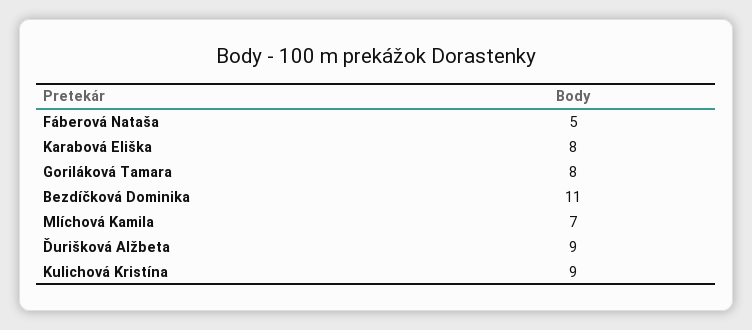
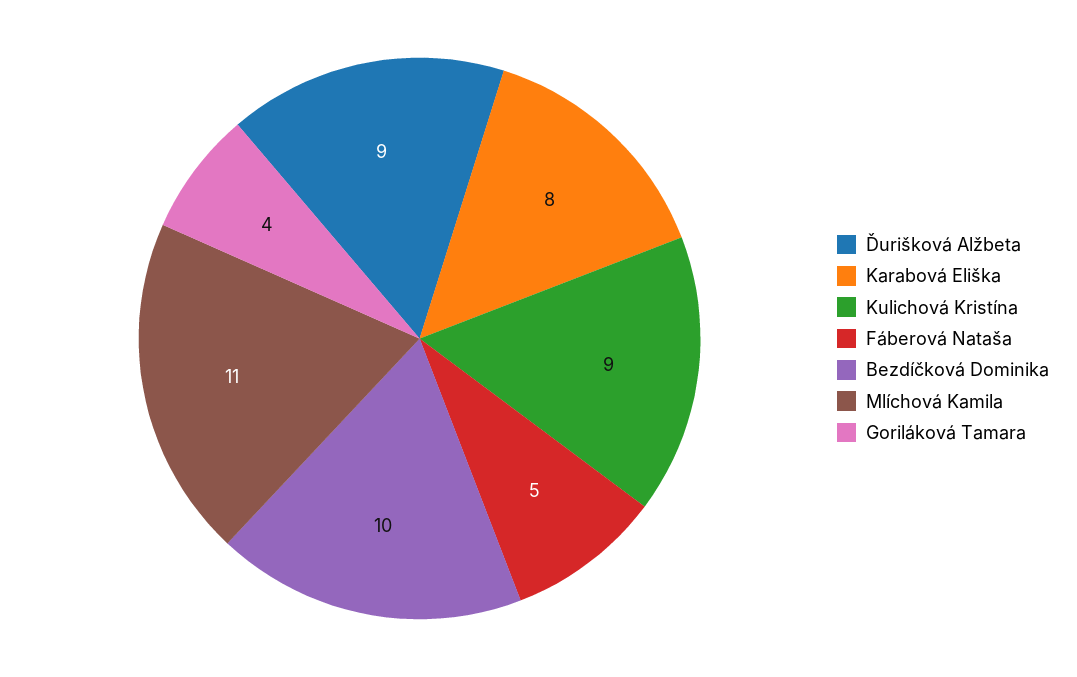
  {
    "Fáberová Nataša": 5,
    "Karabová Eliška": 8,
-   "Goriláková Tamara": 8,
+   "Goriláková Tamara": 4,
-   "Bezdíčková Dominika": 11,
+   "Bezdíčková Dominika": 10,
-   "Mlíchová Kamila": 7,
+   "Mlíchová Kamila": 11,
    "Ďurišková Alžbeta": 9,
    "Kulichová Kristína": 9
  }

